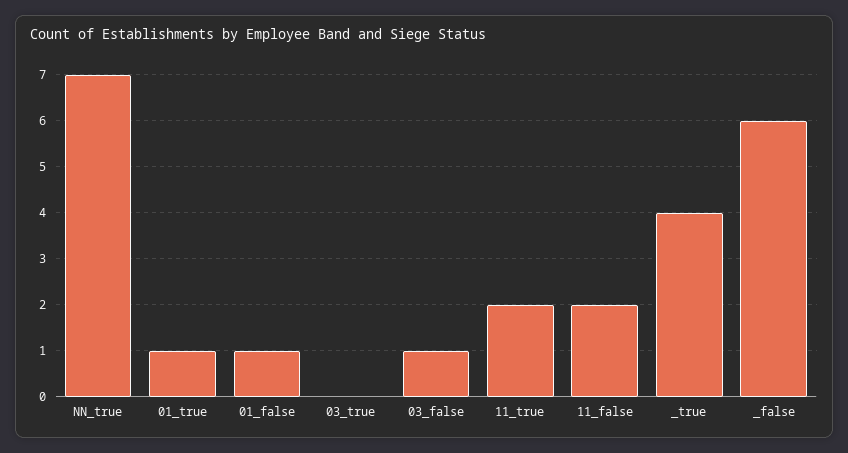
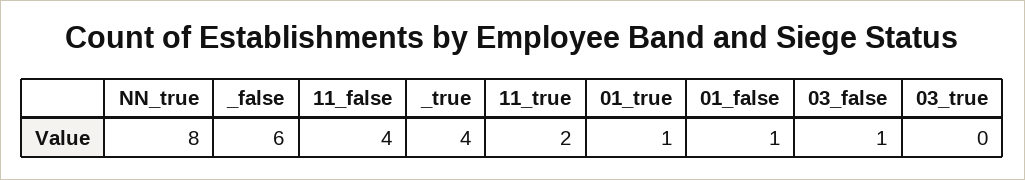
  {
-   "NN_true": 7,
+   "NN_true": 8,
    "01_true": 1,
    "01_false": 1,
    "03_true": 0,
    "03_false": 1,
    "11_true": 2,
-   "11_false": 2,
+   "11_false": 4,
    "_true": 4,
    "_false": 6
  }

